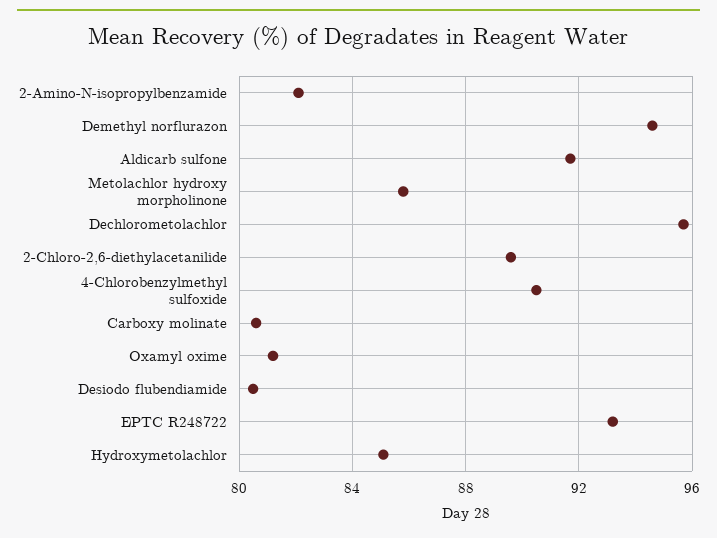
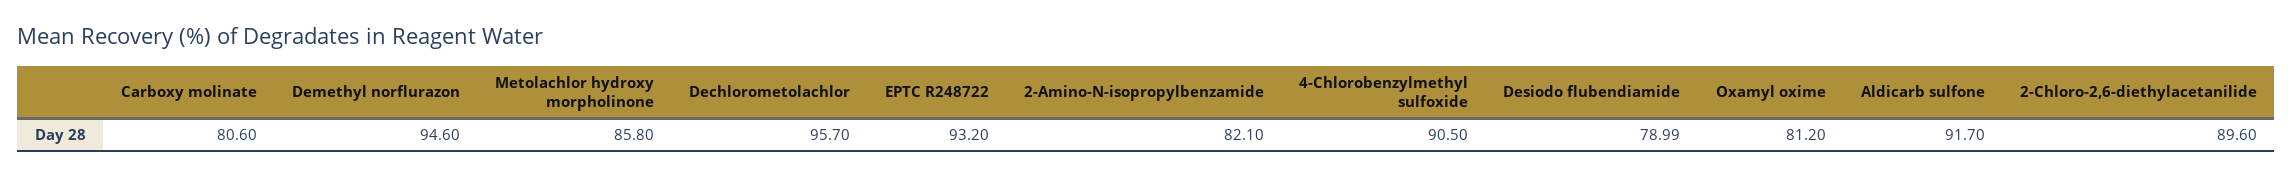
  {
    "2-Amino-N-isopropylbenzamide": 82.1,
    "Demethyl norflurazon": 94.6,
    "Aldicarb sulfone": 91.7,
    "Metolachlor hydroxy morpholinone": 85.8,
    "Dechlorometolachlor": 95.7,
    "2-Chloro-2,6-diethylacetanilide": 89.6,
    "4-Chlorobenzylmethyl sulfoxide": 90.5,
    "Carboxy molinate": 80.6,
    "Oxamyl oxime": 81.2,
-   "Desiodo flubendiamide": 80.5,
+   "Desiodo flubendiamide": 78.99,
-   "EPTC R248722": 93.2,
+   "EPTC R248722": 93.2
-   "Hydroxymetolachlor": 85
  }

